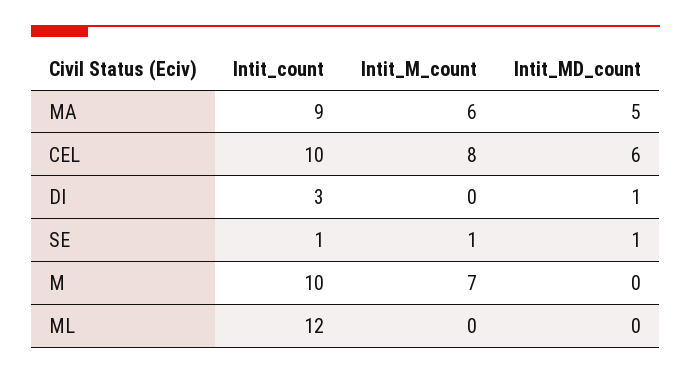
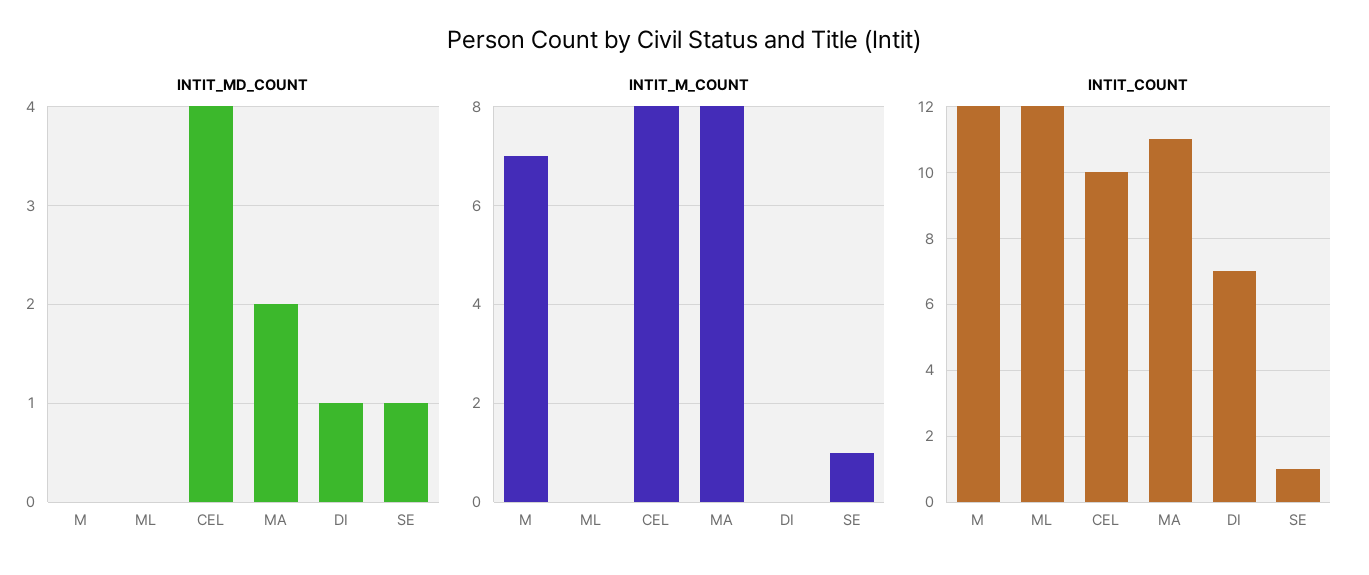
  {
    "Intit_count": {
-     "MA": 9,
+     "MA": 11,
      "CEL": 10,
-     "DI": 3,
+     "DI": 7,
      "SE": 1,
-     "M": 10,
+     "M": 12,
      "ML": 12
    },
    "Intit_M_count": {
-     "MA": 6,
+     "MA": 8,
      "CEL": 8,
      "DI": 0,
      "SE": 1,
      "M": 7,
      "ML": 0
    },
    "Intit_MD_count": {
-     "MA": 5,
+     "MA": 2,
-     "CEL": 6,
+     "CEL": 4,
      "DI": 1,
      "SE": 1,
      "M": 0,
      "ML": 0
    }
  }

